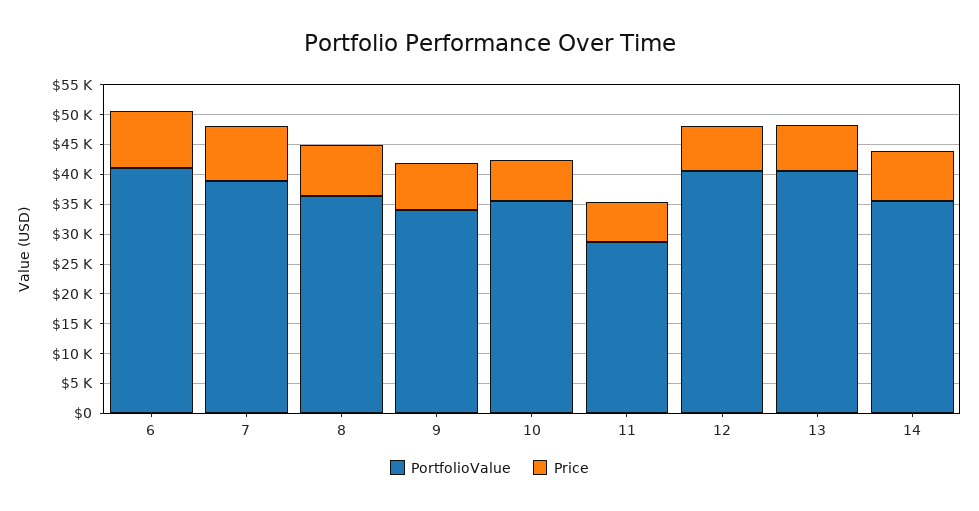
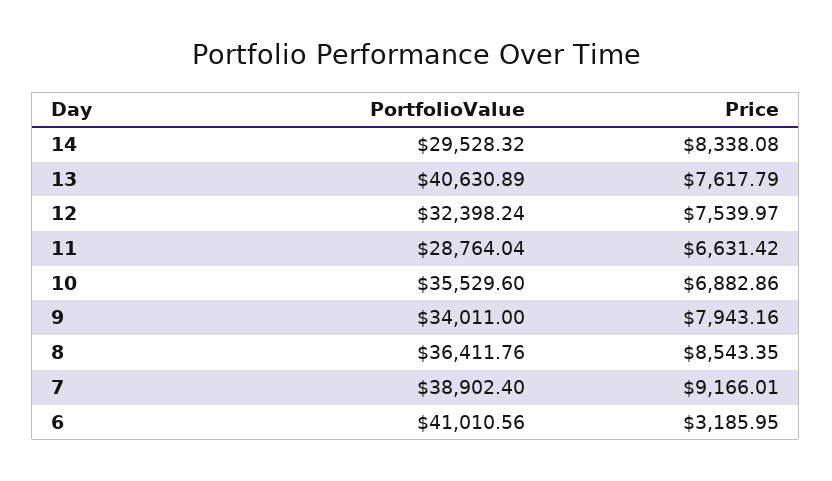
  {
    "PortfolioValue": {
      "6": 41010.56,
      "7": 38902.4,
      "8": 36411.76,
      "9": 34011,
      "10": 35529.6,
      "11": 28764.04,
-     "12": 40000,
+     "12": 32398.24,
      "13": 40630.89,
-     "14": 35000
+     "14": 29528.32
    },
    "Price": {
-     "6": 10000,
+     "6": 3185.95,
      "7": 9166.01,
      "8": 8543.35,
      "9": 7943.16,
      "10": 6882.86,
      "11": 6631.42,
      "12": 7539.97,
      "13": 7617.79,
      "14": 8338.08
    }
  }

